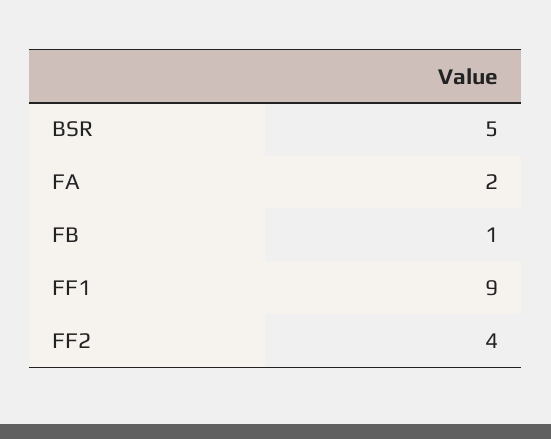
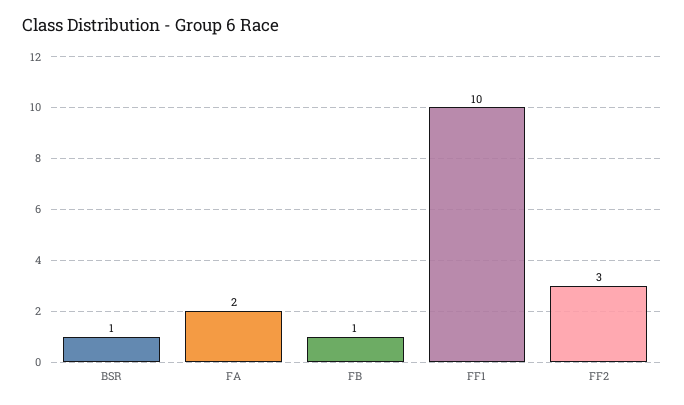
  {
-   "BSR": 5,
+   "BSR": 1,
    "FA": 2,
    "FB": 1,
-   "FF1": 9,
+   "FF1": 10,
-   "FF2": 4
+   "FF2": 3
  }

